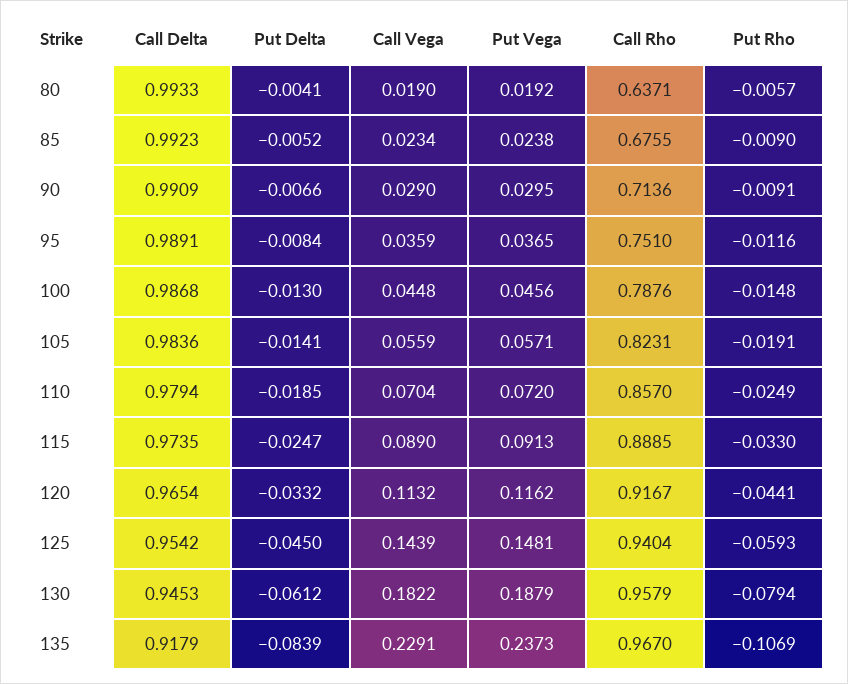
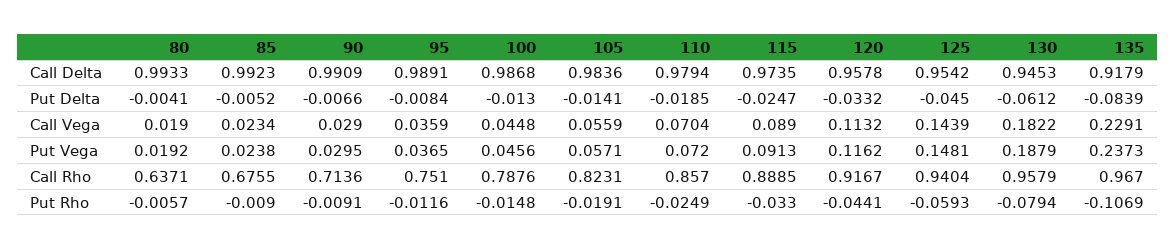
  {
    "Call Delta": {
      "80": 0.9933,
      "85": 0.9923,
      "90": 0.9909,
      "95": 0.9891,
      "100": 0.9868,
      "105": 0.9836,
      "110": 0.9794,
      "115": 0.9735,
-     "120": 0.9654,
+     "120": 0.9578,
      "125": 0.9542,
      "130": 0.9453,
      "135": 0.9179
    },
    "Put Delta": {
      "80": -0.0041,
      "85": -0.0052,
      "90": -0.0066,
      "95": -0.0084,
      "100": -0.013,
      "105": -0.0141,
      "110": -0.0185,
      "115": -0.0247,
      "120": -0.0332,
      "125": -0.045,
      "130": -0.0612,
      "135": -0.0839
    },
    "Call Vega": {
      "80": 0.019,
      "85": 0.0234,
      "90": 0.029,
      "95": 0.0359,
      "100": 0.0448,
      "105": 0.0559,
      "110": 0.0704,
      "115": 0.089,
      "120": 0.1132,
      "125": 0.1439,
      "130": 0.1822,
      "135": 0.2291
    },
    "Put Vega": {
      "80": 0.0192,
      "85": 0.0238,
      "90": 0.0295,
      "95": 0.0365,
      "100": 0.0456,
      "105": 0.0571,
      "110": 0.072,
      "115": 0.0913,
      "120": 0.1162,
      "125": 0.1481,
      "130": 0.1879,
      "135": 0.2373
    },
    "Call Rho": {
      "80": 0.6371,
      "85": 0.6755,
      "90": 0.7136,
      "95": 0.751,
      "100": 0.7876,
      "105": 0.8231,
      "110": 0.857,
      "115": 0.8885,
      "120": 0.9167,
      "125": 0.9404,
      "130": 0.9579,
      "135": 0.967
    },
    "Put Rho": {
      "80": -0.0057,
      "85": -0.009,
      "90": -0.0091,
      "95": -0.0116,
      "100": -0.0148,
      "105": -0.0191,
      "110": -0.0249,
      "115": -0.033,
      "120": -0.0441,
      "125": -0.0593,
      "130": -0.0794,
      "135": -0.1069
    }
  }

